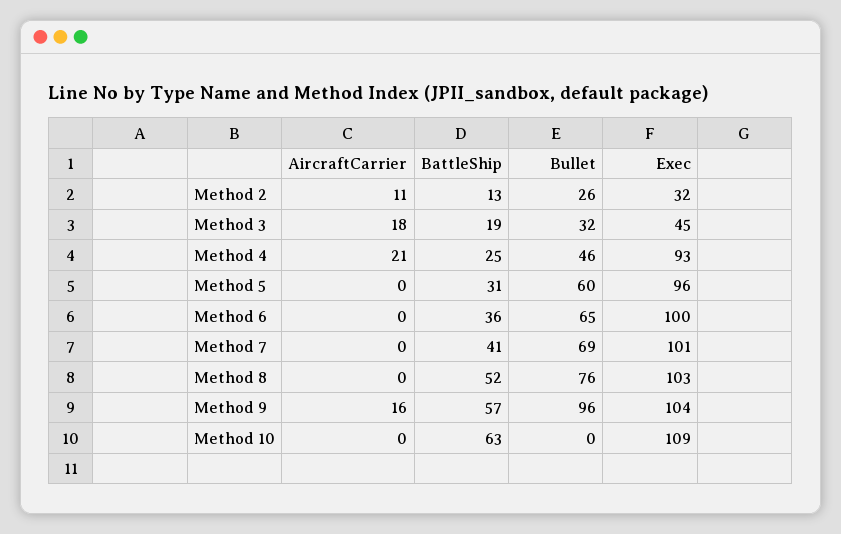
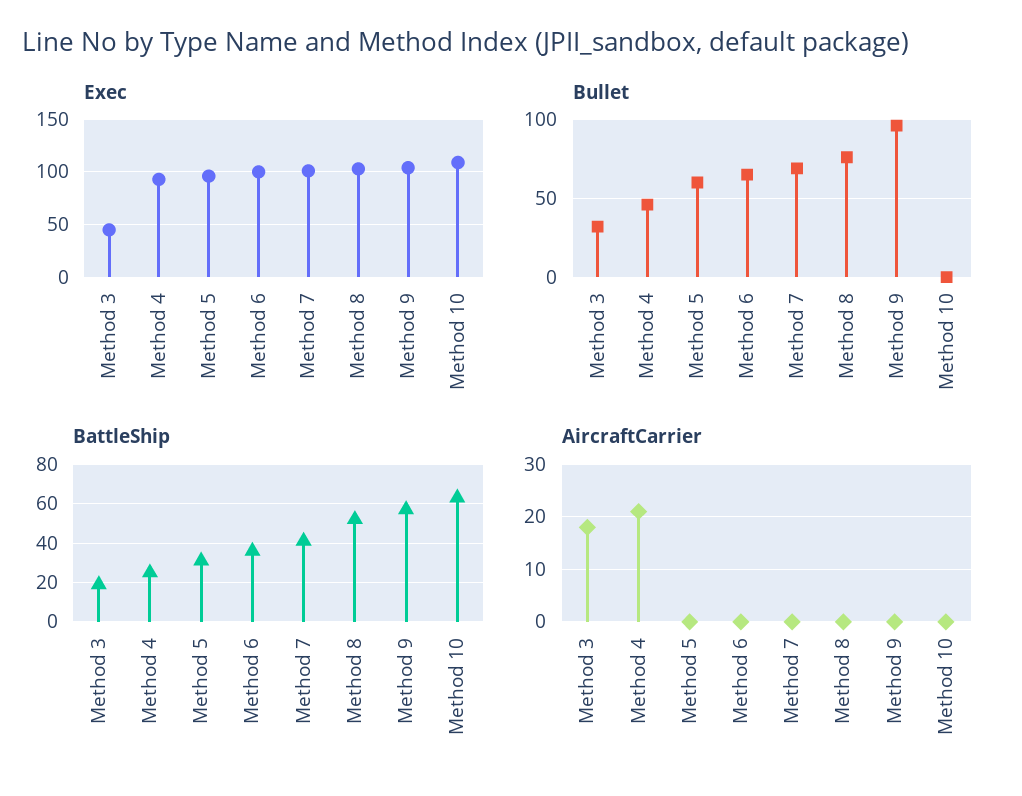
  {
    "AircraftCarrier": {
-     "Method 2": 11,
      "Method 3": 18,
      "Method 4": 21,
      "Method 5": 0,
      "Method 6": 0,
      "Method 7": 0,
      "Method 8": 0,
-     "Method 9": 16,
+     "Method 9": 0,
      "Method 10": 0
    },
    "BattleShip": {
-     "Method 2": 13,
      "Method 3": 19,
      "Method 4": 25,
      "Method 5": 31,
      "Method 6": 36,
      "Method 7": 41,
      "Method 8": 52,
      "Method 9": 57,
      "Method 10": 63
    },
    "Bullet": {
-     "Method 2": 26,
      "Method 3": 32,
      "Method 4": 46,
      "Method 5": 60,
      "Method 6": 65,
      "Method 7": 69,
      "Method 8": 76,
      "Method 9": 96,
      "Method 10": 0
    },
    "Exec": {
-     "Method 2": 32,
      "Method 3": 45,
      "Method 4": 93,
      "Method 5": 96,
      "Method 6": 100,
      "Method 7": 101,
      "Method 8": 103,
      "Method 9": 104,
      "Method 10": 109
    }
  }

